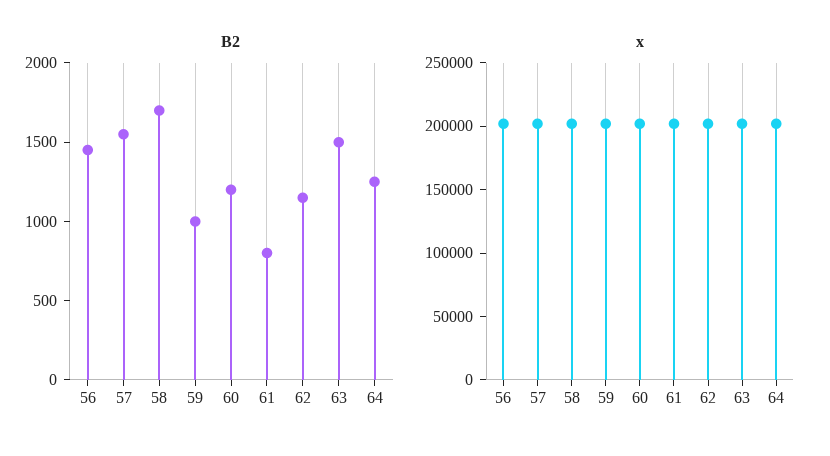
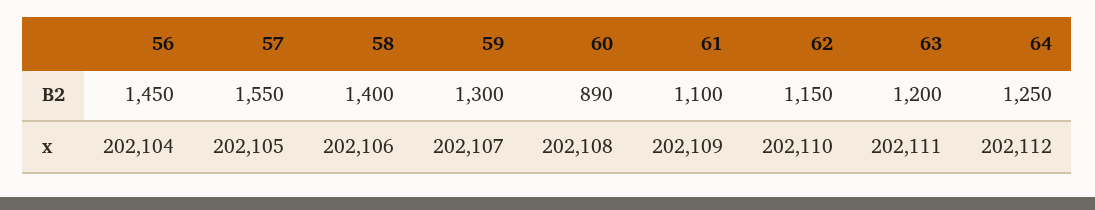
  {
    "B2": {
      "56": 1450,
      "57": 1550,
-     "58": 1700,
+     "58": 1400,
-     "59": 1000,
+     "59": 1300,
-     "60": 1200,
+     "60": 890,
-     "61": 800,
+     "61": 1100,
      "62": 1150,
-     "63": 1500,
+     "63": 1200,
      "64": 1250
    },
    "x": {
      "56": 202104,
      "57": 202105,
      "58": 202106,
      "59": 202107,
      "60": 202108,
      "61": 202109,
      "62": 202110,
      "63": 202111,
      "64": 202112
    }
  }

